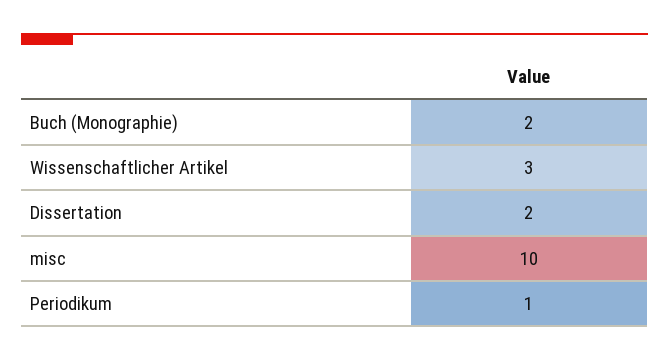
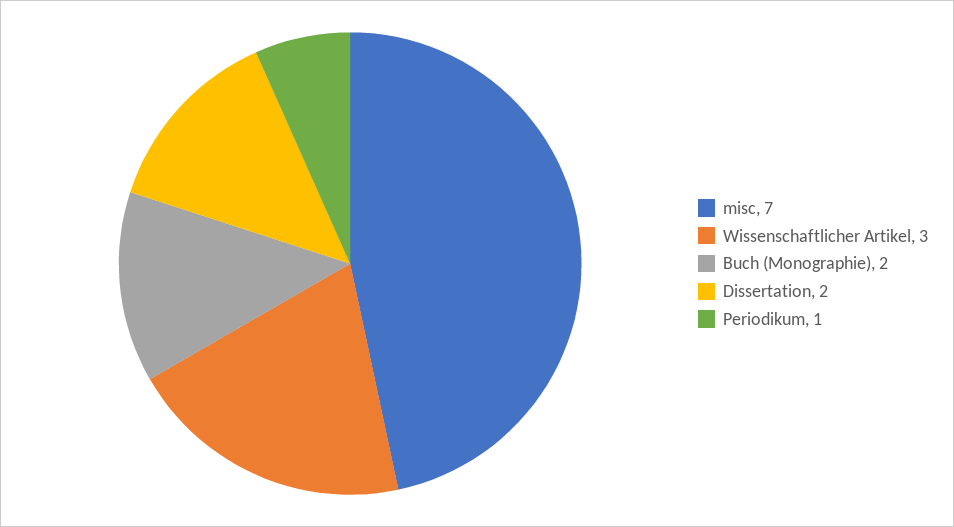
  {
    "Buch (Monographie)": 2,
    "Wissenschaftlicher Artikel": 3,
    "Dissertation": 2,
-   "misc": 10,
+   "misc": 7,
    "Periodikum": 1
  }

